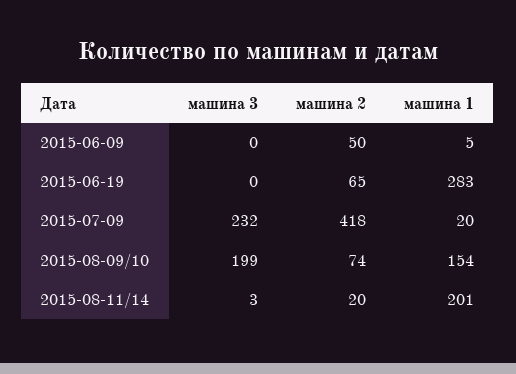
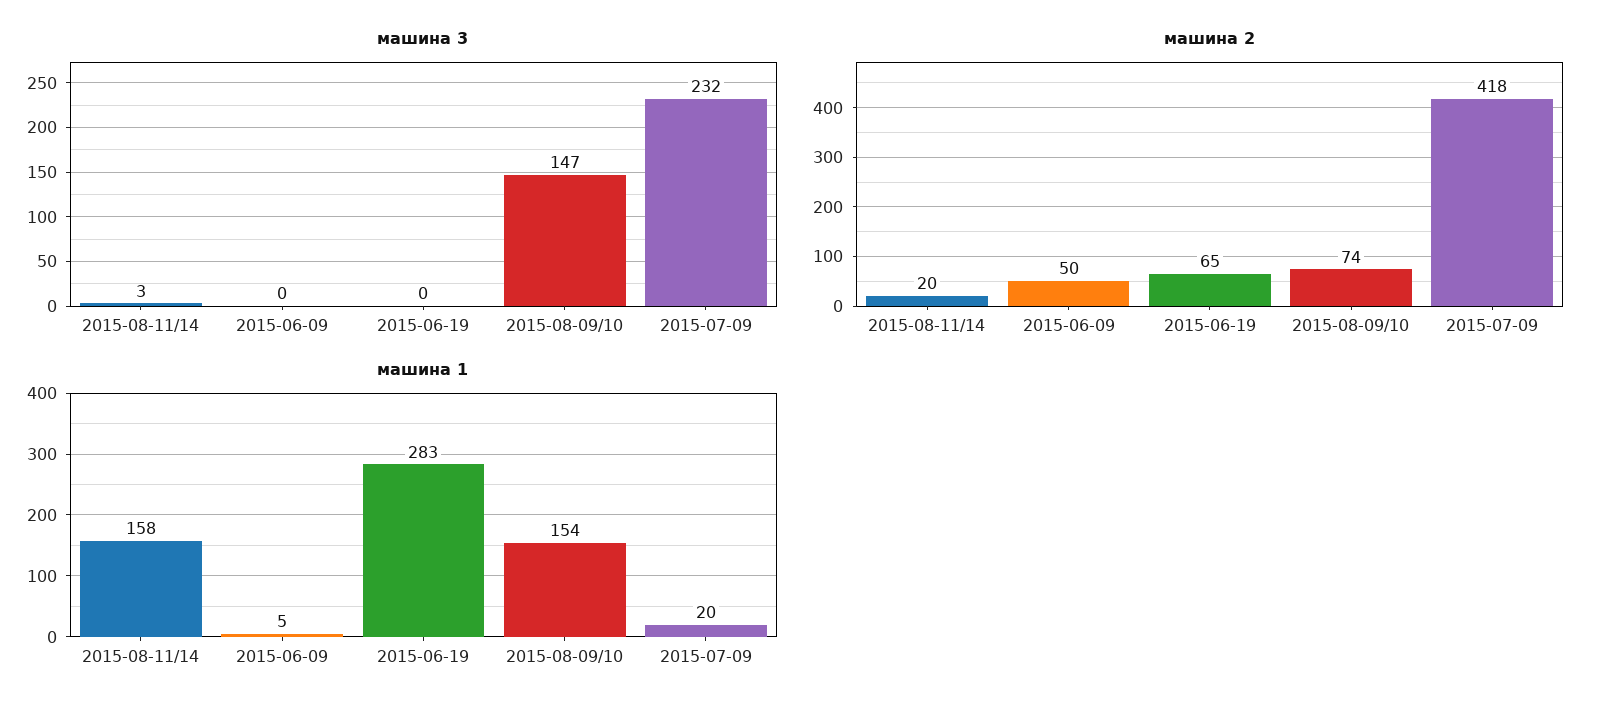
  {
    "машина 3": {
      "2015-06-09": 0,
      "2015-06-19": 0,
      "2015-07-09": 232,
-     "2015-08-09/10": 199,
+     "2015-08-09/10": 147,
      "2015-08-11/14": 3
    },
    "машина 2": {
      "2015-06-09": 50,
      "2015-06-19": 65,
      "2015-07-09": 418,
      "2015-08-09/10": 74,
      "2015-08-11/14": 20
    },
    "машина 1": {
      "2015-06-09": 5,
      "2015-06-19": 283,
      "2015-07-09": 20,
      "2015-08-09/10": 154,
-     "2015-08-11/14": 201
+     "2015-08-11/14": 158
    }
  }

